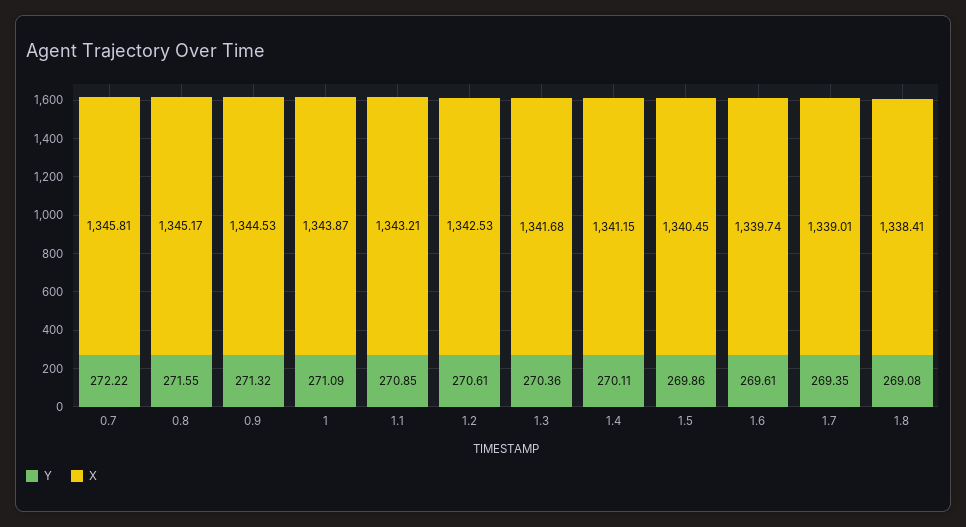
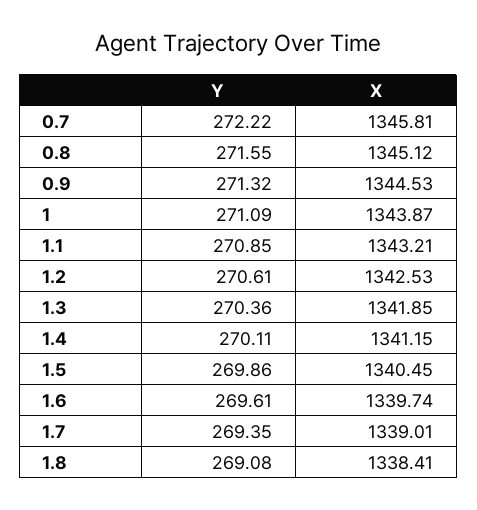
  {
    "Y": {
      "0.7": 272.22,
      "0.8": 271.55,
      "0.9": 271.32,
      "1": 271.09,
      "1.1": 270.85,
      "1.2": 270.61,
      "1.3": 270.36,
      "1.4": 270.11,
      "1.5": 269.86,
      "1.6": 269.61,
      "1.7": 269.35,
      "1.8": 269.08
    },
    "X": {
      "0.7": 1345.81,
-     "0.8": 1345.17,
+     "0.8": 1345.12,
      "0.9": 1344.53,
      "1": 1343.87,
      "1.1": 1343.21,
      "1.2": 1342.53,
-     "1.3": 1341.68,
+     "1.3": 1341.85,
      "1.4": 1341.15,
      "1.5": 1340.45,
      "1.6": 1339.74,
      "1.7": 1339.01,
      "1.8": 1338.41
    }
  }

